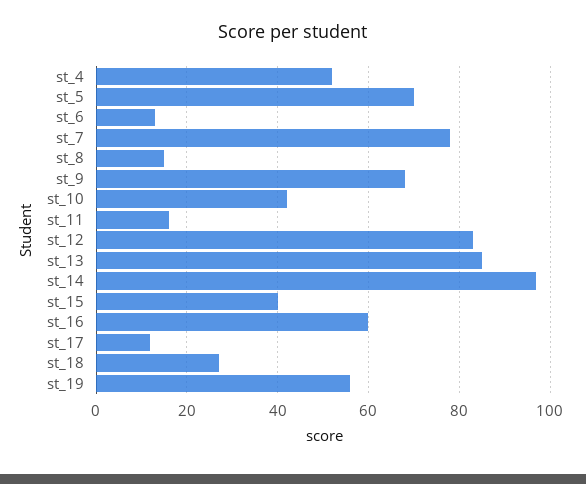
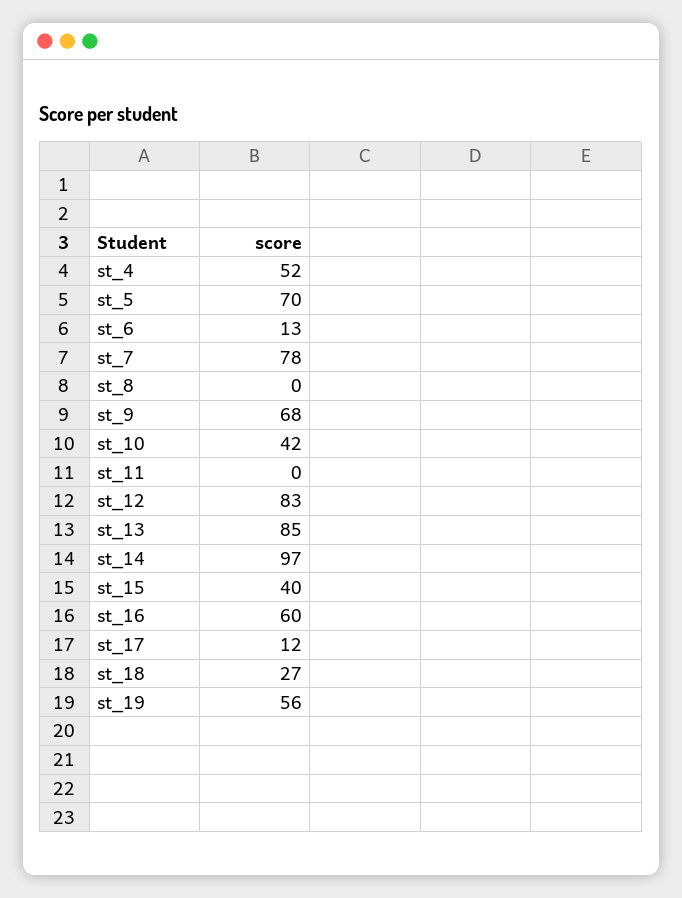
  {
    "st_4": 52,
    "st_5": 70,
    "st_6": 13,
    "st_7": 78,
-   "st_8": 15,
+   "st_8": 0,
    "st_9": 68,
    "st_10": 42,
-   "st_11": 15,
+   "st_11": 0,
    "st_12": 83,
    "st_13": 85,
    "st_14": 97,
    "st_15": 40,
    "st_16": 60,
    "st_17": 12,
    "st_18": 27,
    "st_19": 56
  }

